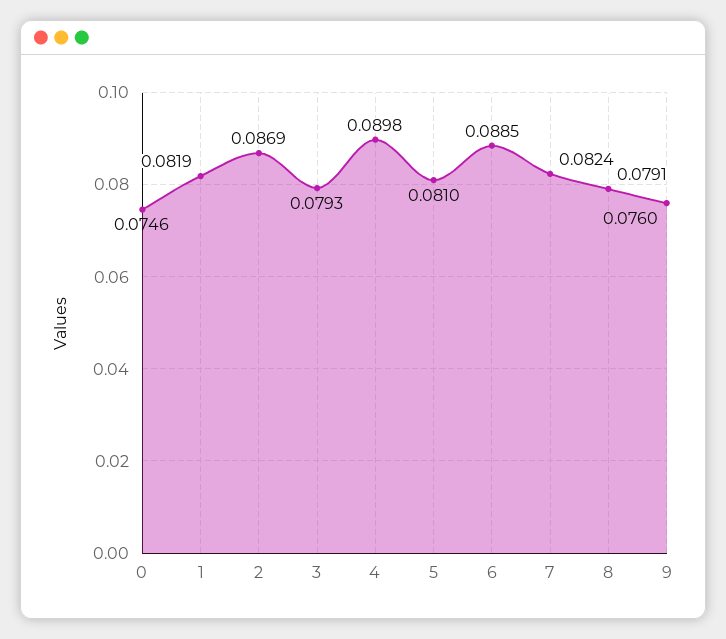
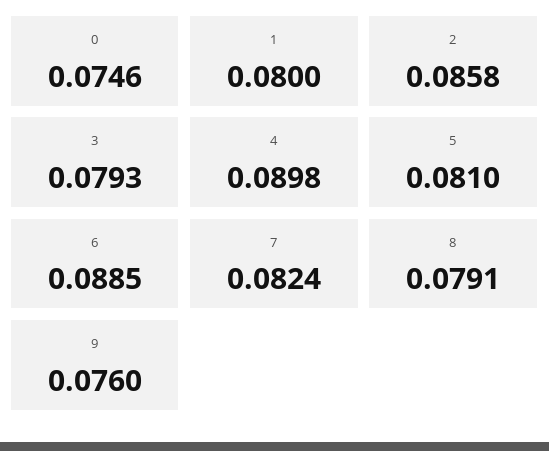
  {
    "0": 0.0746,
-   "1": 0.0819,
+   "1": 0.08,
-   "2": 0.0869,
+   "2": 0.0858,
    "3": 0.0793,
    "4": 0.0898,
    "5": 0.081,
    "6": 0.0885,
    "7": 0.0824,
    "8": 0.0791,
    "9": 0.076
  }

